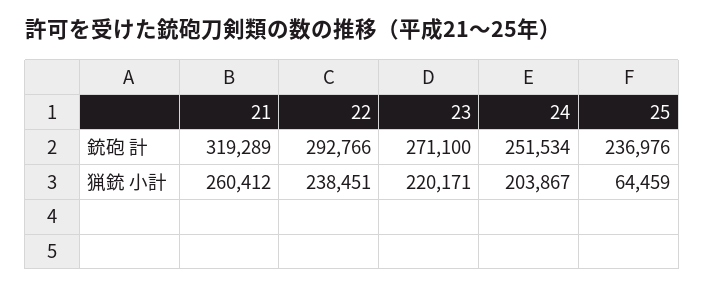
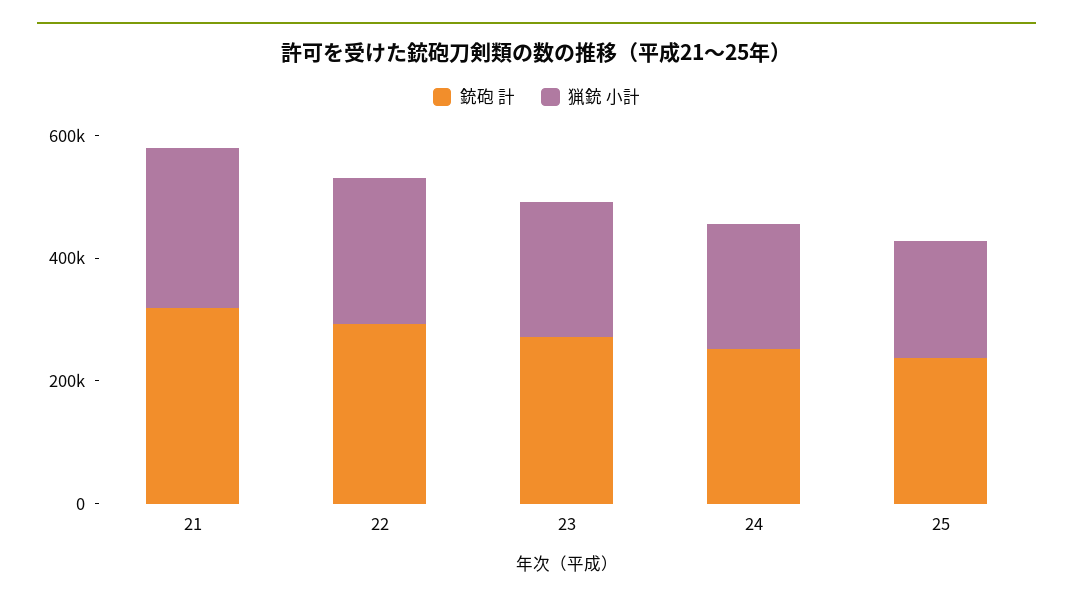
  {
    "銃砲 計": {
      "21": 319289,
      "22": 292766,
      "23": 271100,
      "24": 251534,
      "25": 236976
    },
    "猟銃 小計": {
      "21": 260412,
      "22": 238451,
      "23": 220171,
      "24": 203867,
-     "25": 64459
+     "25": 200000
    }
  }

